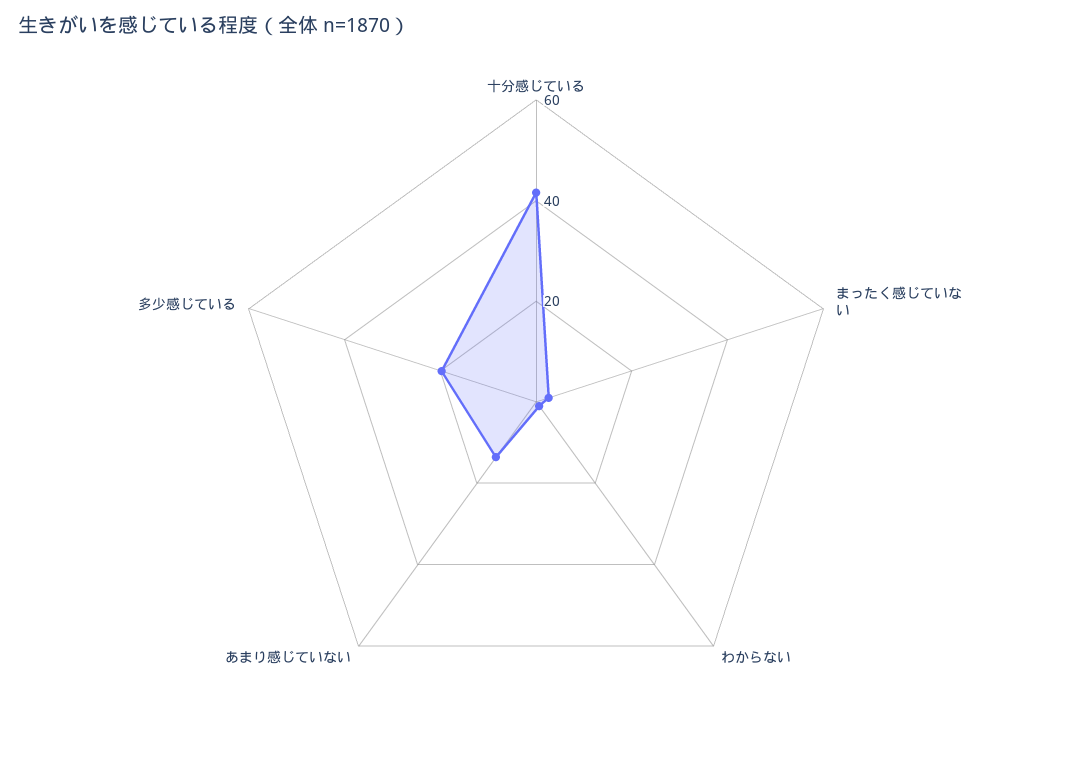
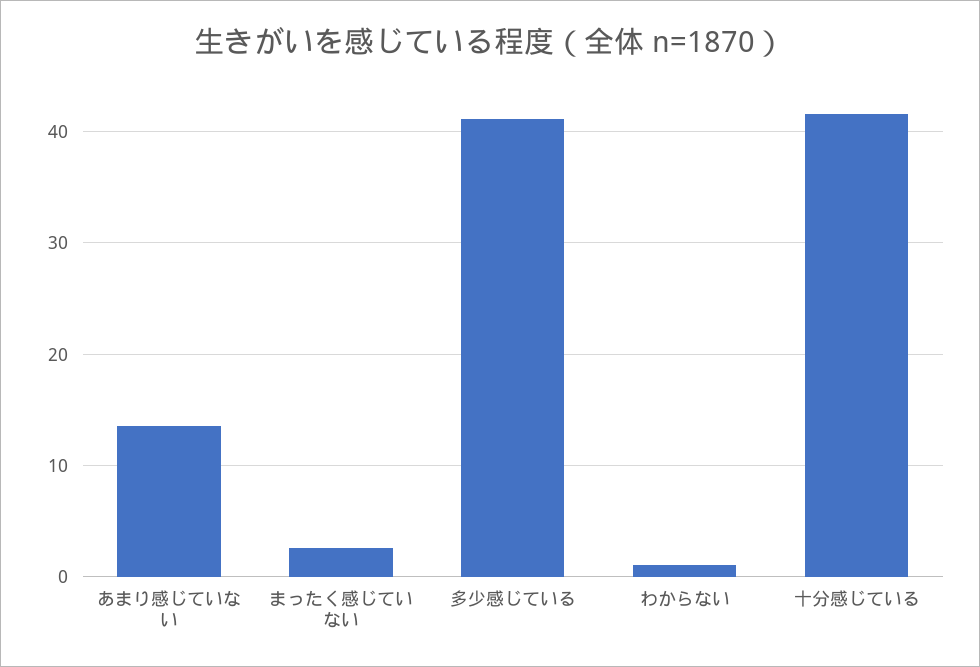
  {
    "十分感じている": 42,
    "まったく感じていない": 3,
    "わからない": 1,
    "あまり感じていない": 14,
-   "多少感じている": 20
+   "多少感じている": 41
  }

